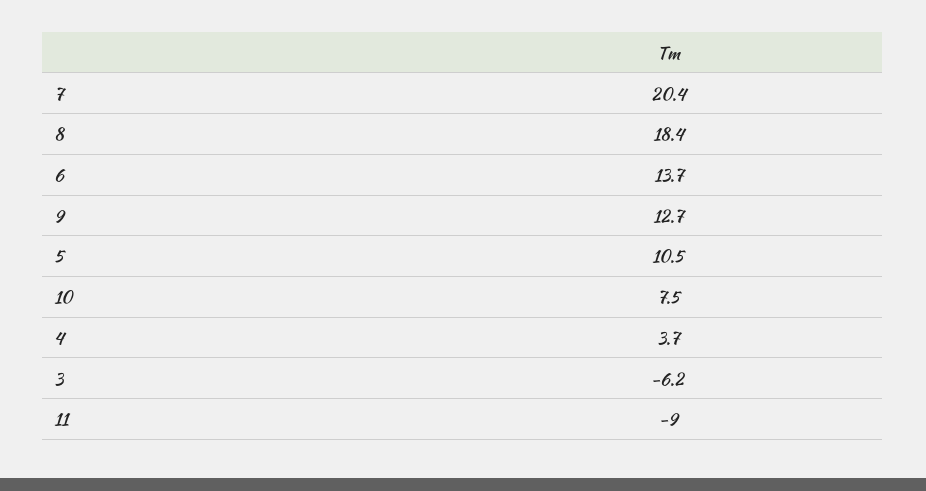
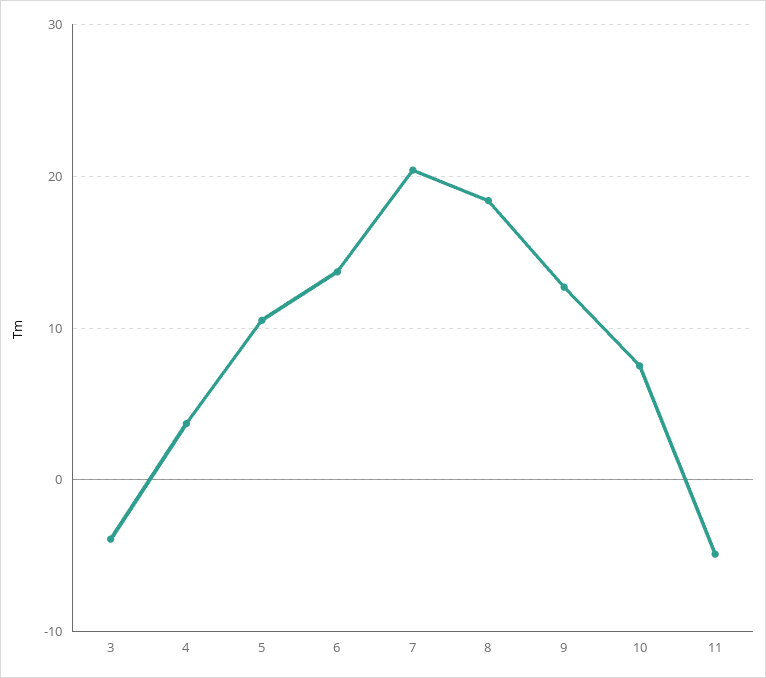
  {
    "7": 20.4,
    "8": 18.4,
    "6": 13.7,
    "9": 12.7,
    "5": 10.5,
    "10": 7.5,
    "4": 3.7,
-   "3": -6.2,
+   "3": -4,
-   "11": -9
+   "11": -5
  }

